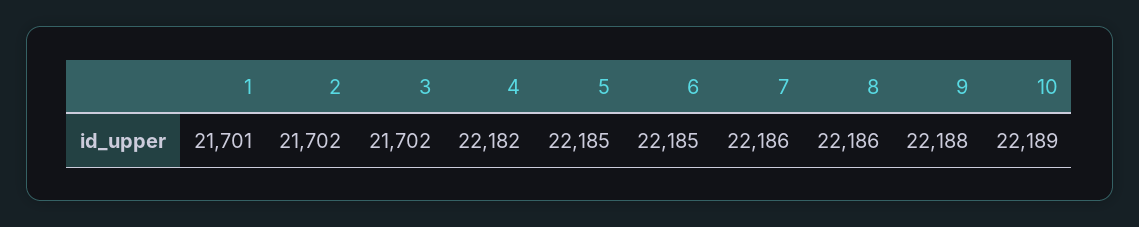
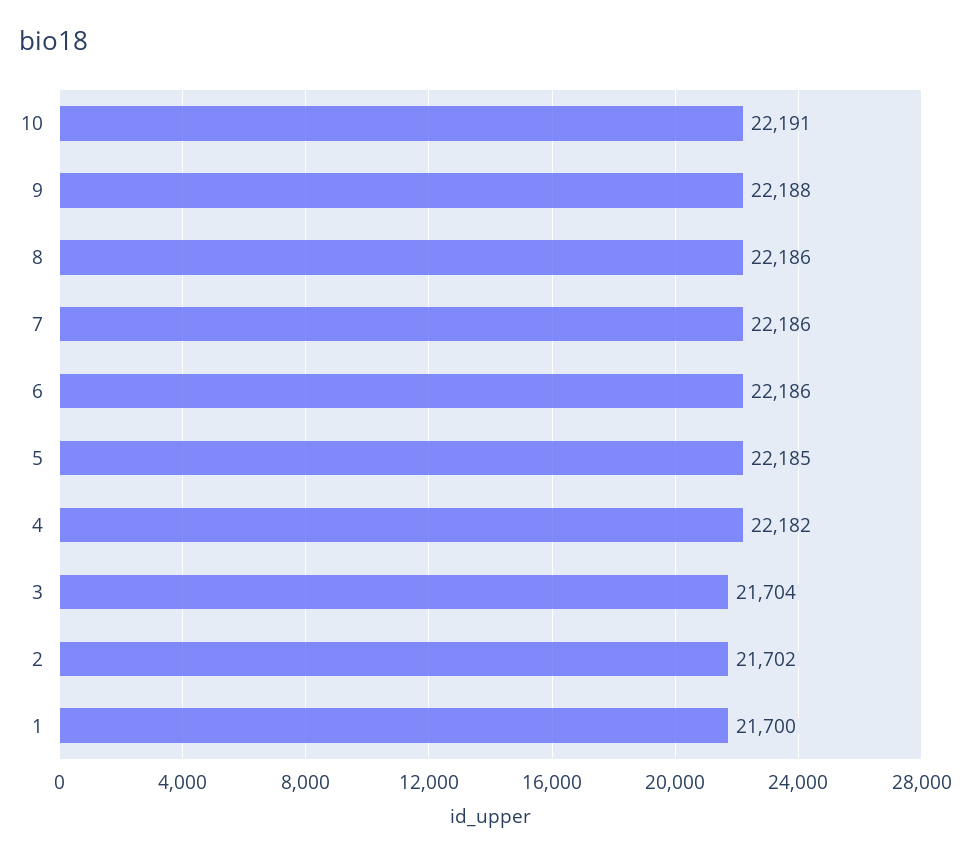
  {
-   "1": 21701,
+   "1": 21700,
    "2": 21702,
-   "3": 21702,
+   "3": 21704,
    "4": 22182,
    "5": 22185,
-   "6": 22185,
+   "6": 22186,
    "7": 22186,
    "8": 22186,
    "9": 22188,
-   "10": 22189
+   "10": 22191
  }

